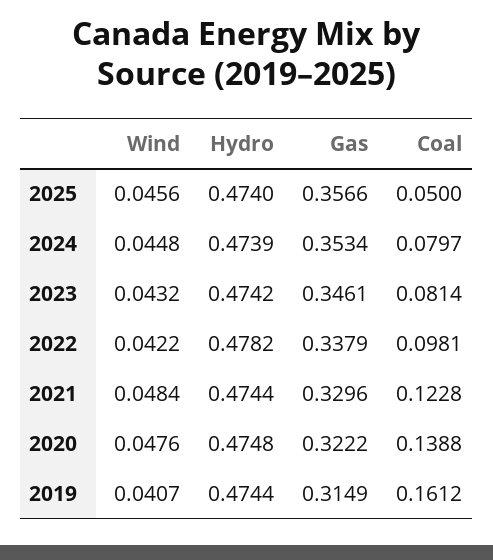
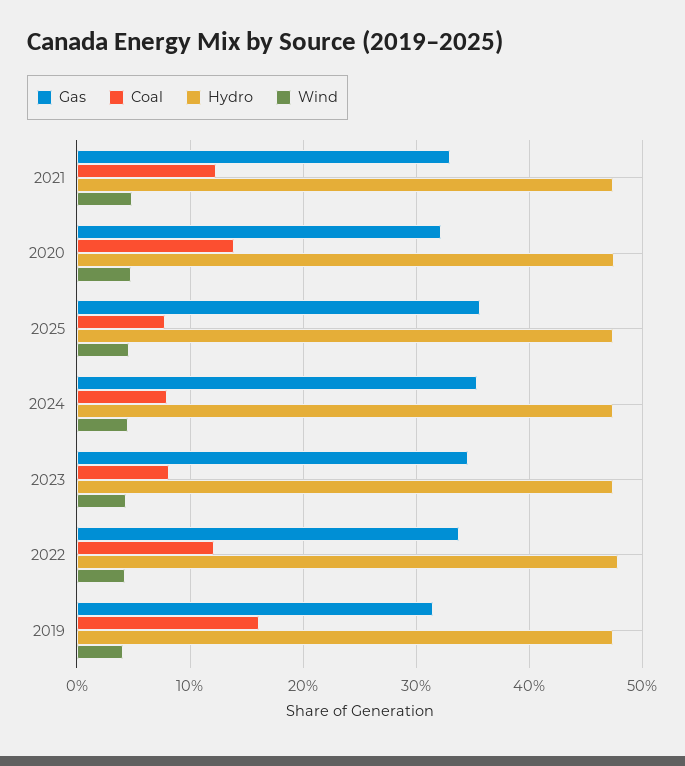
  {
    "Wind": {
      "2025": 0.0456,
      "2024": 0.0448,
      "2023": 0.0432,
      "2022": 0.0422,
      "2021": 0.0484,
      "2020": 0.0476,
      "2019": 0.0407
    },
    "Hydro": {
      "2025": 0.474,
      "2024": 0.4739,
      "2023": 0.4742,
      "2022": 0.4782,
      "2021": 0.4744,
      "2020": 0.4748,
      "2019": 0.4744
    },
    "Gas": {
      "2025": 0.3566,
      "2024": 0.3534,
      "2023": 0.3461,
      "2022": 0.3379,
      "2021": 0.3296,
      "2020": 0.3222,
      "2019": 0.3149
    },
    "Coal": {
-     "2025": 0.05,
+     "2025": 0.08,
      "2024": 0.0797,
      "2023": 0.0814,
-     "2022": 0.0981,
+     "2022": 0.12,
      "2021": 0.1228,
      "2020": 0.1388,
      "2019": 0.1612
    }
  }

